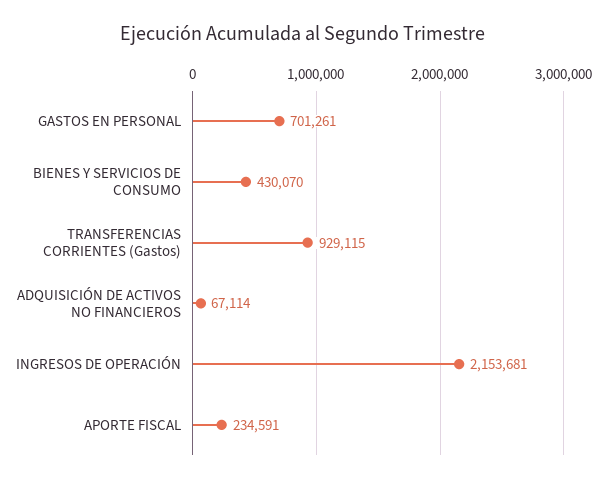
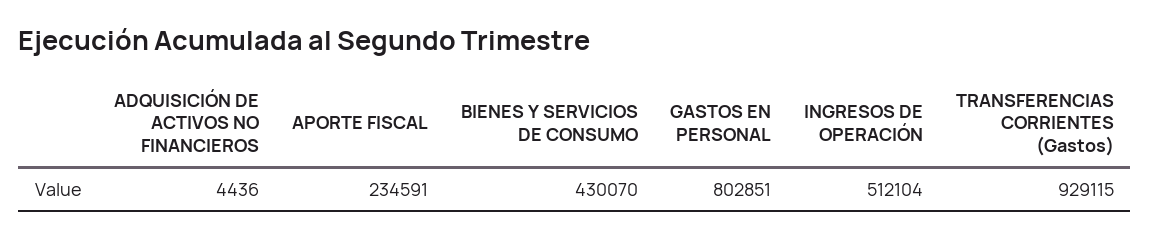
  {
-   "GASTOS EN PERSONAL": 701261,
+   "GASTOS EN PERSONAL": 802851,
    "BIENES Y SERVICIOS DE CONSUMO": 430070,
    "TRANSFERENCIAS CORRIENTES (Gastos)": 929115,
-   "ADQUISICIÓN DE ACTIVOS NO FINANCIEROS": 67114,
+   "ADQUISICIÓN DE ACTIVOS NO FINANCIEROS": 4436,
-   "INGRESOS DE OPERACIÓN": 2153681,
+   "INGRESOS DE OPERACIÓN": 512104,
    "APORTE FISCAL": 234591
  }

